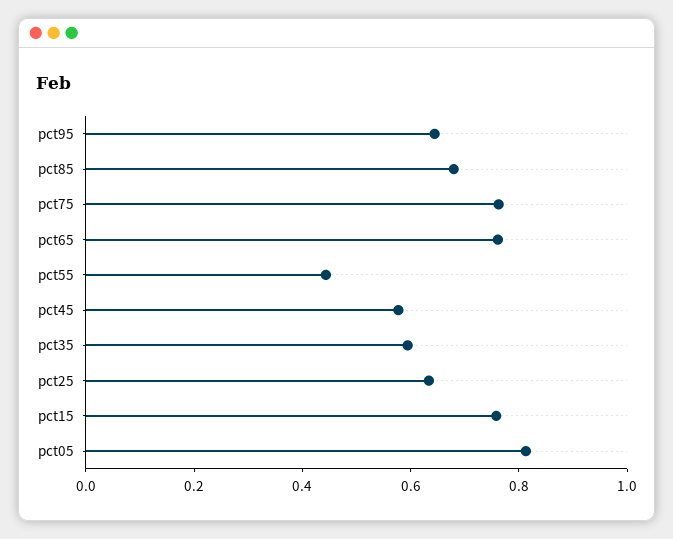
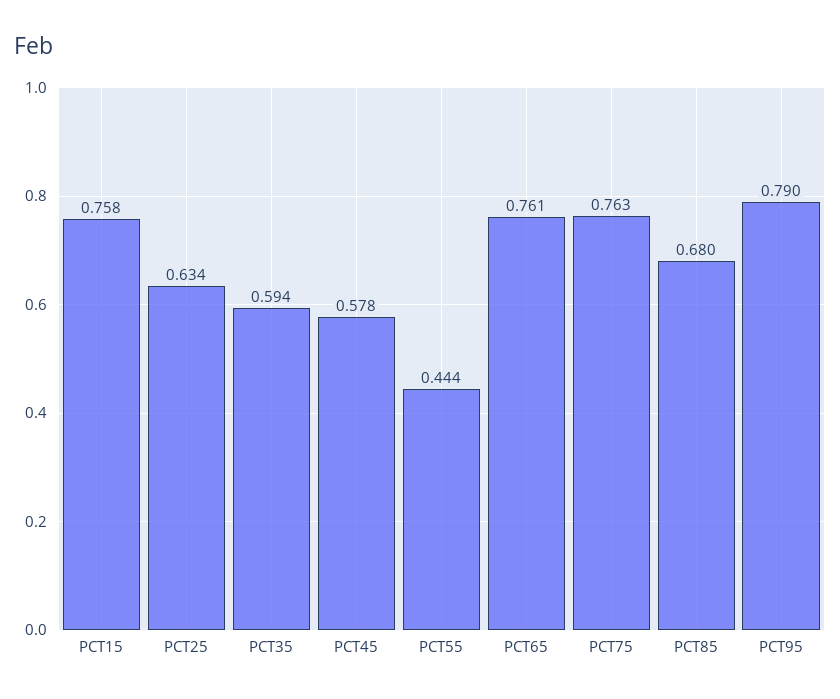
  {
-   "pct95": 0.65,
+   "pct95": 0.79,
    "pct85": 0.68,
    "pct75": 0.763,
    "pct65": 0.761,
    "pct55": 0.444,
    "pct45": 0.578,
    "pct35": 0.594,
    "pct25": 0.634,
-   "pct15": 0.758,
+   "pct15": 0.758
-   "pct05": 0.8
  }

